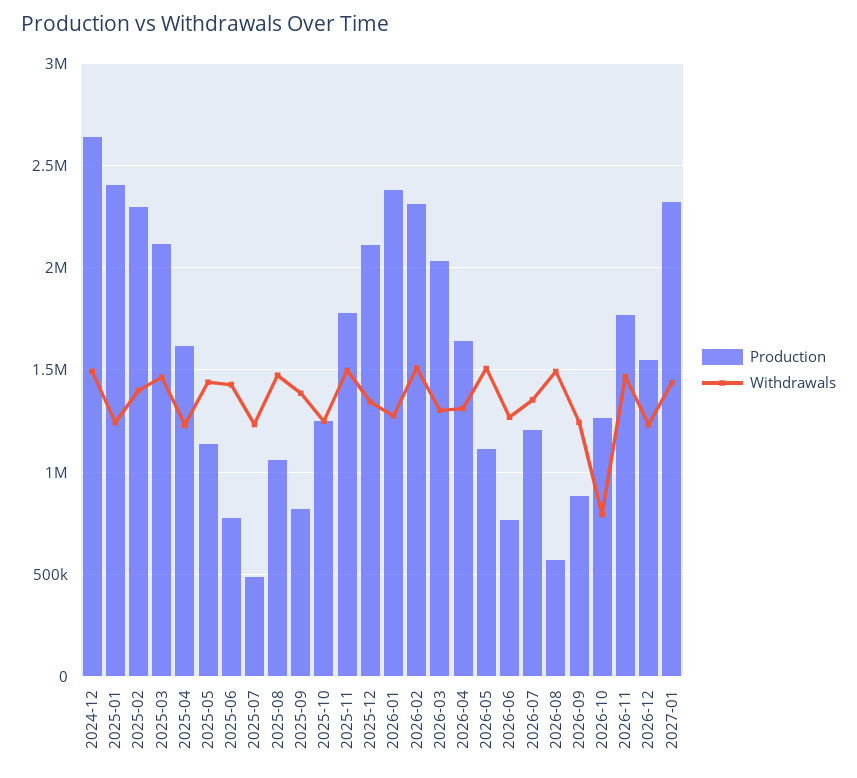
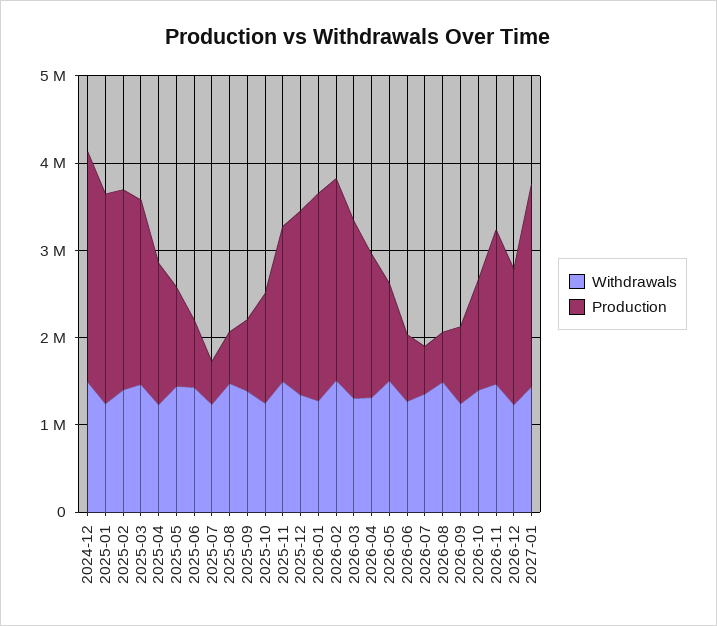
  {
    "Production": {
      "2024-12": 2650000,
      "2025-01": 2400000,
      "2025-02": 2300000,
      "2025-03": 2100000,
      "2025-04": 1600000,
      "2025-05": 1150000,
      "2025-06": 800000,
      "2025-07": 500000,
-     "2025-08": 1050000,
+     "2025-08": 600000,
      "2025-09": 800000,
      "2025-10": 1250000,
      "2025-11": 1800000,
      "2025-12": 2100000,
      "2026-01": 2400000,
      "2026-02": 2300000,
      "2026-03": 2050000,
      "2026-04": 1650000,
      "2026-05": 1100000,
      "2026-06": 750000,
-     "2026-07": 1200000,
+     "2026-07": 600000,
      "2026-08": 550000,
      "2026-09": 900000,
      "2026-10": 1250000,
      "2026-11": 1750000,
      "2026-12": 1550000,
      "2027-01": 2300000
    },
    "Withdrawals": {
      "2024-12": 1500000,
      "2025-01": 1250000,
      "2025-02": 1400000,
      "2025-03": 1450000,
      "2025-04": 1250000,
      "2025-05": 1450000,
      "2025-06": 1450000,
      "2025-07": 1250000,
      "2025-08": 1450000,
      "2025-09": 1400000,
      "2025-10": 1250000,
      "2025-11": 1500000,
      "2025-12": 1350000,
      "2026-01": 1300000,
      "2026-02": 1500000,
      "2026-03": 1300000,
      "2026-04": 1300000,
      "2026-05": 1500000,
      "2026-06": 1250000,
      "2026-07": 1350000,
      "2026-08": 1500000,
      "2026-09": 1250000,
-     "2026-10": 800000,
+     "2026-10": 1400000,
      "2026-11": 1450000,
      "2026-12": 1250000,
      "2027-01": 1450000
    }
  }

